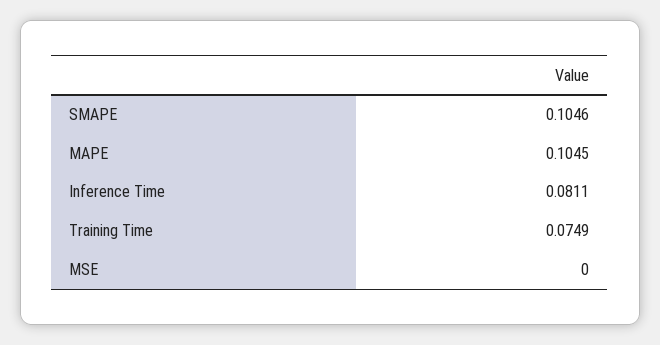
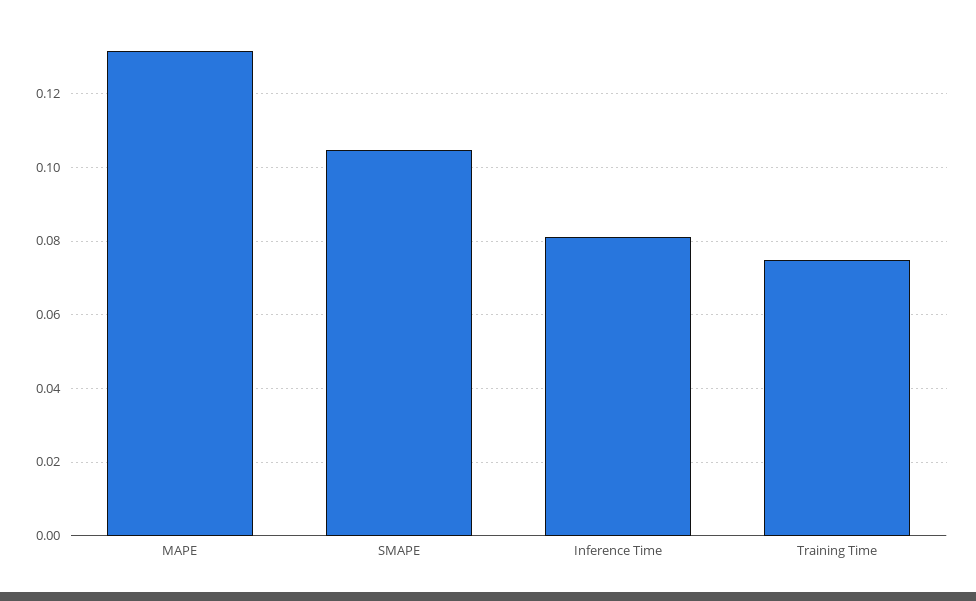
  {
    "SMAPE": 0.1046,
-   "MAPE": 0.1045,
+   "MAPE": 0.132,
    "Inference Time": 0.0811,
-   "Training Time": 0.0749,
+   "Training Time": 0.0749
-   "MSE": 0
  }

